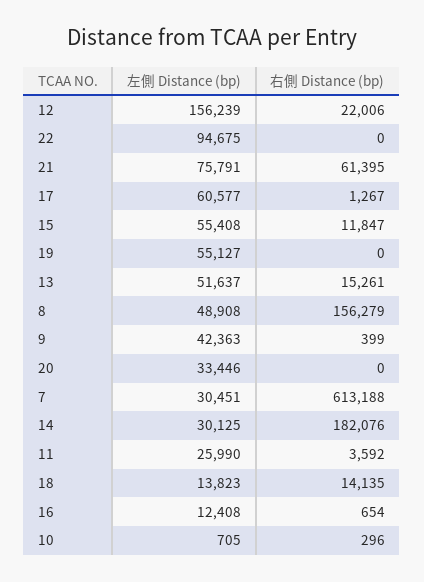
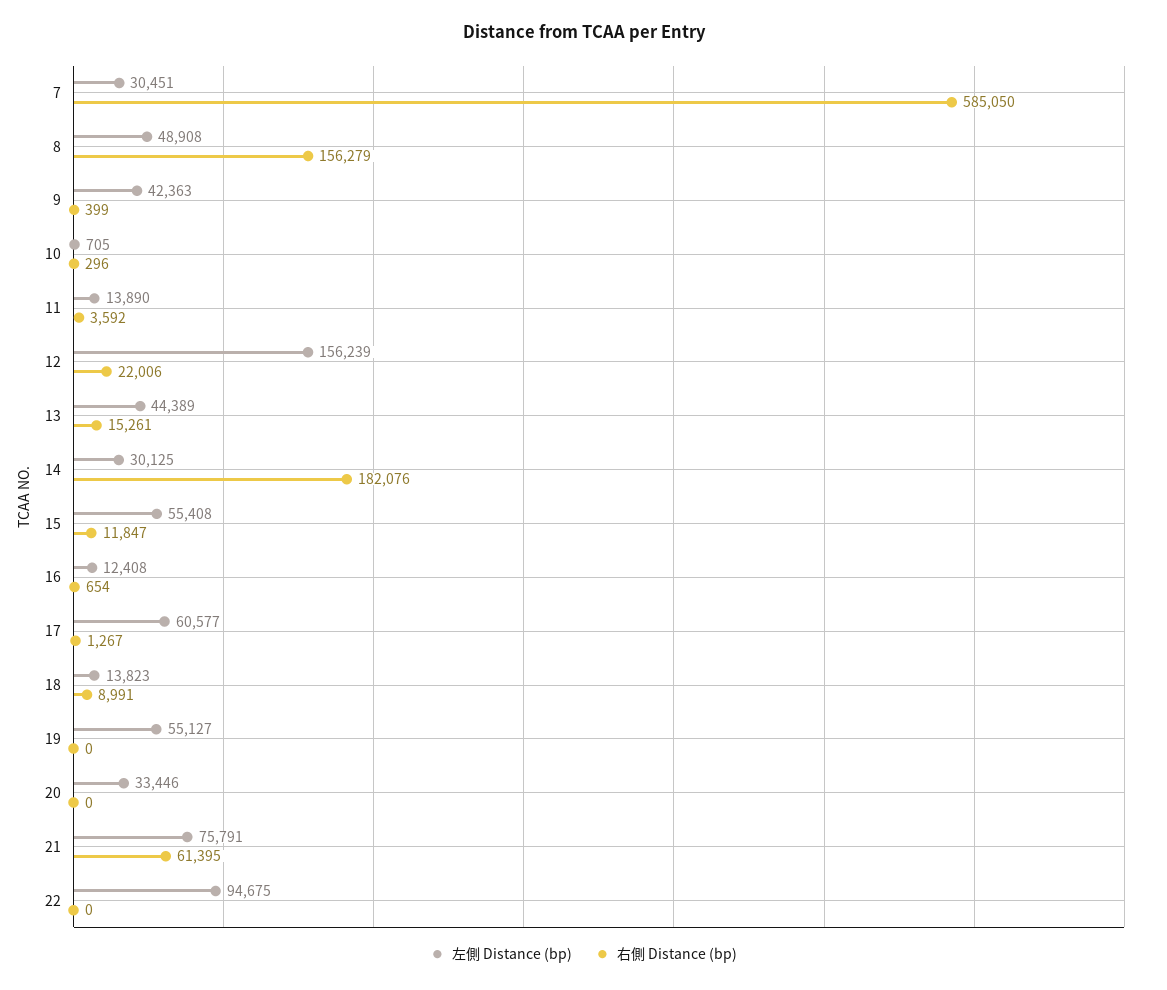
  {
    "左側 Distance (bp)": {
      "12": 156239,
      "22": 94675,
      "21": 75791,
      "17": 60577,
      "15": 55408,
      "19": 55127,
-     "13": 51637,
+     "13": 44389,
      "8": 48908,
      "9": 42363,
      "20": 33446,
      "7": 30451,
      "14": 30125,
-     "11": 25990,
+     "11": 13890,
      "18": 13823,
      "16": 12408,
      "10": 705
    },
    "右側 Distance (bp)": {
      "12": 22006,
      "22": 0,
      "21": 61395,
      "17": 1267,
      "15": 11847,
      "19": 0,
      "13": 15261,
      "8": 156279,
      "9": 399,
      "20": 0,
-     "7": 613188,
+     "7": 585050,
      "14": 182076,
      "11": 3592,
-     "18": 14135,
+     "18": 8991,
      "16": 654,
      "10": 296
    }
  }

